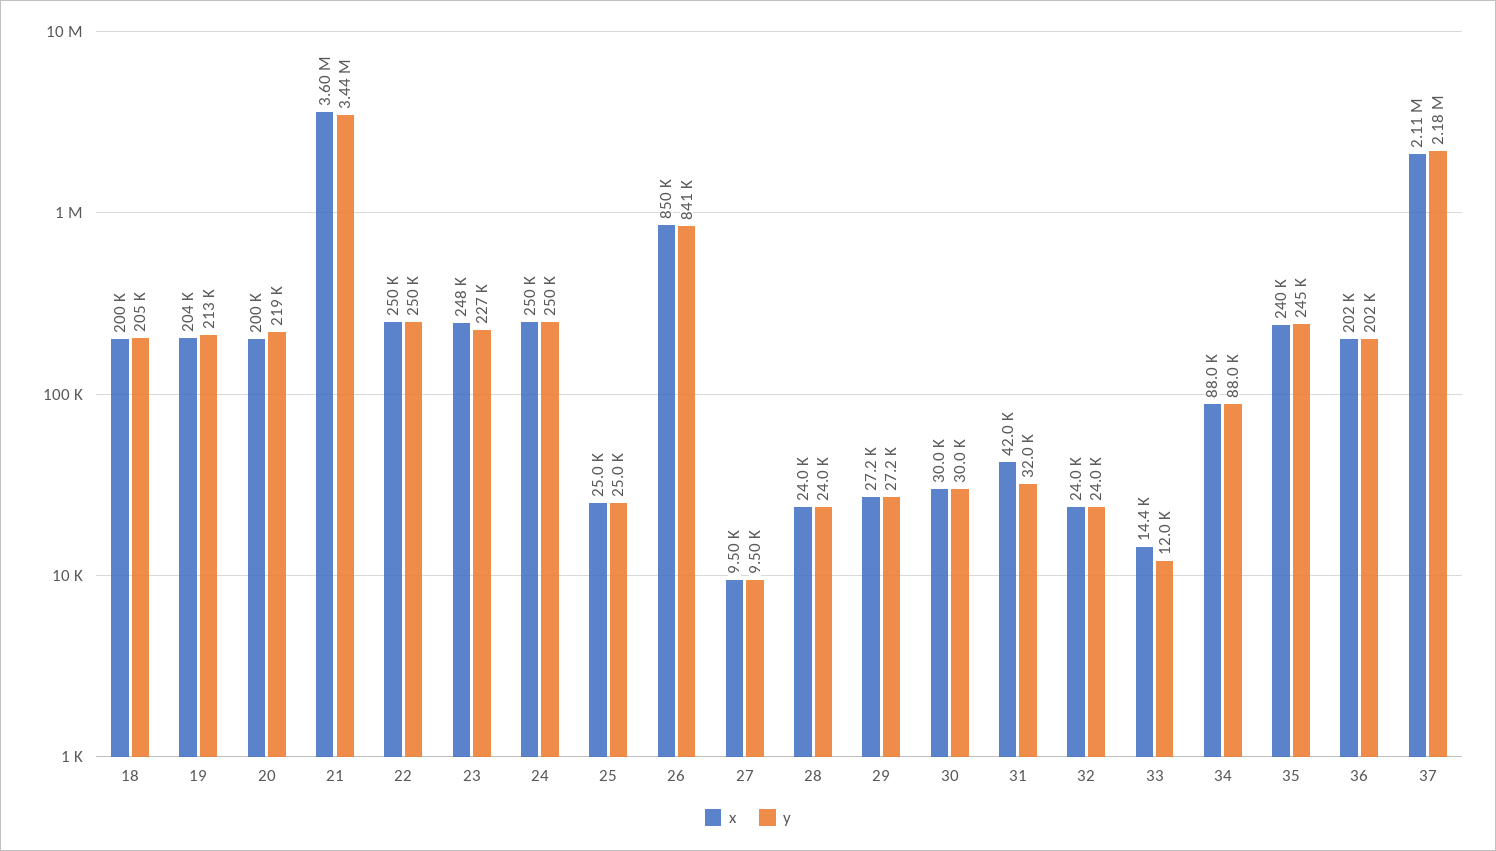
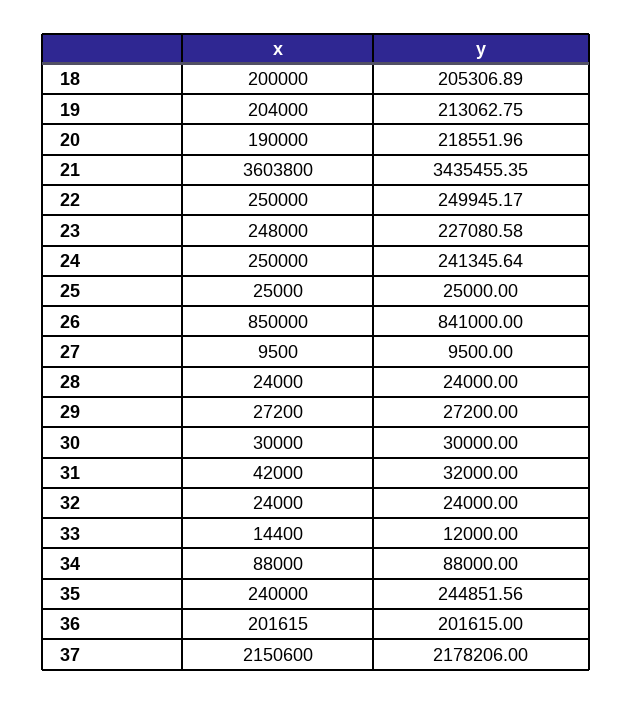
  {
    "x": {
      "18": 200000,
      "19": 204000,
-     "20": 200000,
+     "20": 190000,
      "21": 3603800,
      "22": 250000,
      "23": 248000,
      "24": 250000,
      "25": 25000,
      "26": 850000,
      "27": 9500,
      "28": 24000,
      "29": 27200,
      "30": 30000,
      "31": 42000,
      "32": 24000,
      "33": 14400,
      "34": 88000,
      "35": 240000,
      "36": 201615,
-     "37": 2110000
+     "37": 2150600
    },
    "y": {
      "18": 205306.89,
      "19": 213062.75,
      "20": 218551.96,
      "21": 3435455.35,
      "22": 249945.17,
      "23": 227080.58,
-     "24": 250000,
+     "24": 241345.64,
      "25": 25000,
      "26": 841000,
      "27": 9500,
      "28": 24000,
      "29": 27200,
      "30": 30000,
      "31": 32000,
      "32": 24000,
      "33": 12000,
      "34": 88000,
      "35": 244851.56,
      "36": 201615,
      "37": 2178206
    }
  }

